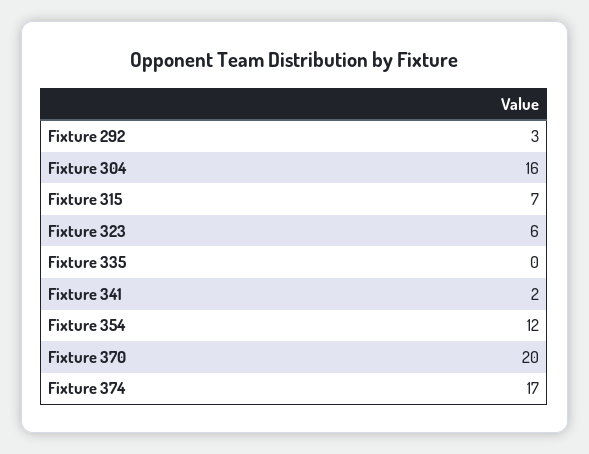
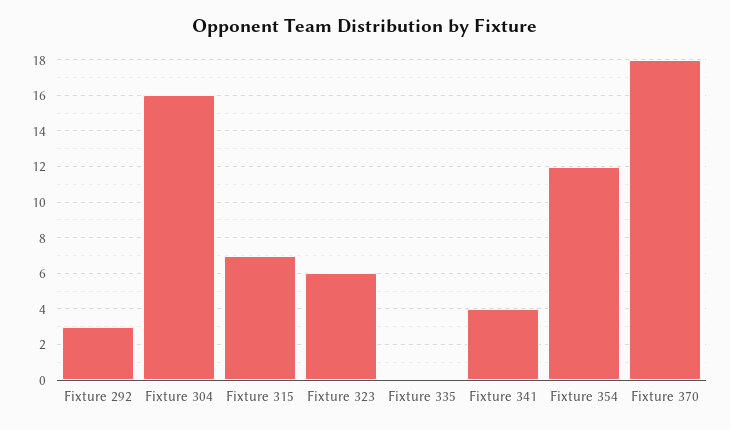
  {
    "Fixture 292": 3,
    "Fixture 304": 16,
    "Fixture 315": 7,
    "Fixture 323": 6,
    "Fixture 335": 0,
-   "Fixture 341": 2,
+   "Fixture 341": 4,
    "Fixture 354": 12,
-   "Fixture 370": 20,
+   "Fixture 370": 18
-   "Fixture 374": 17
  }

